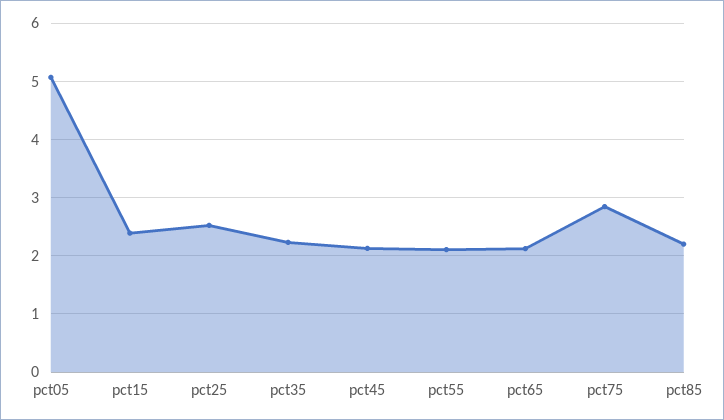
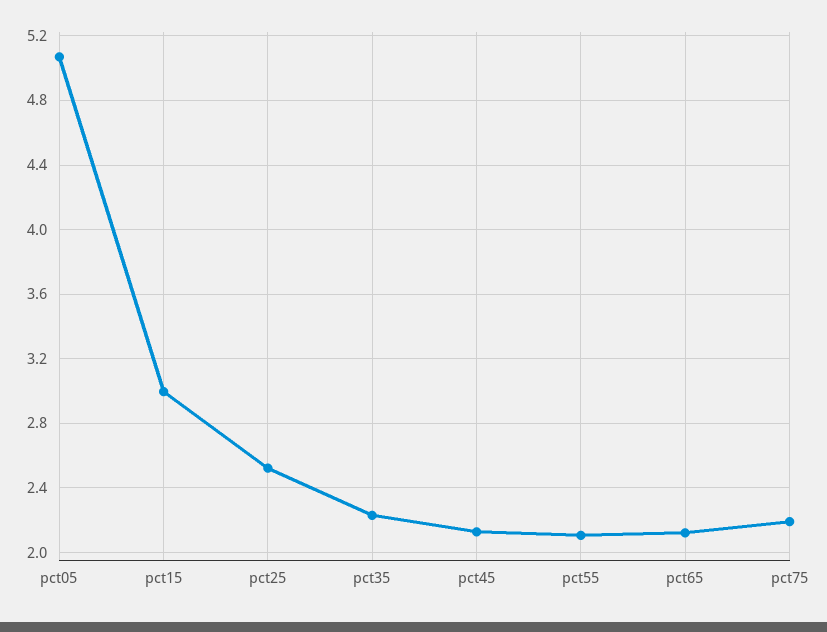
  {
    "pct05": 5.05,
-   "pct15": 2.4,
+   "pct15": 3,
    "pct25": 2.5,
    "pct35": 2.25,
    "pct45": 2.15,
    "pct55": 2.1,
    "pct65": 2.1,
-   "pct75": 2.8,
+   "pct75": 2.2
-   "pct85": 2.2
  }

